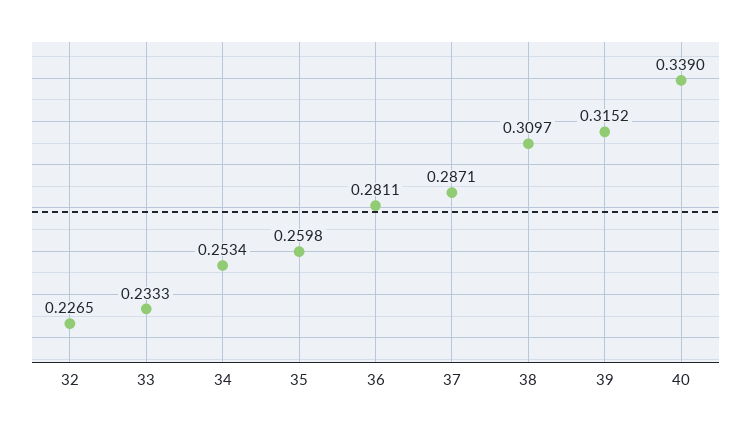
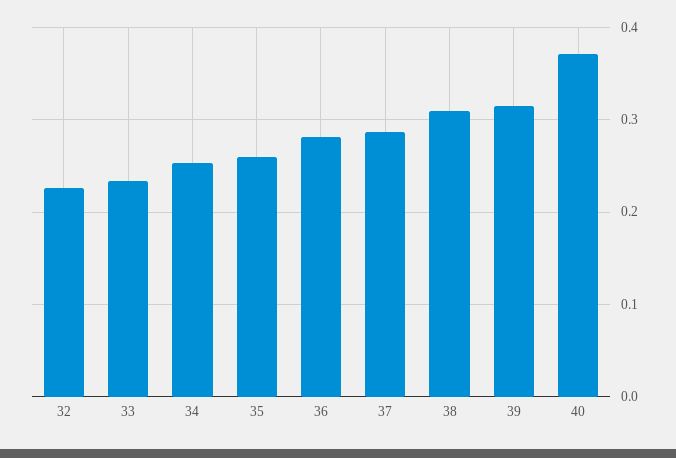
  {
    "32": 0.2265,
    "33": 0.2333,
    "34": 0.2534,
    "35": 0.2598,
    "36": 0.2811,
    "37": 0.2871,
    "38": 0.3097,
    "39": 0.3152,
-   "40": 0.339
+   "40": 0.37
  }

